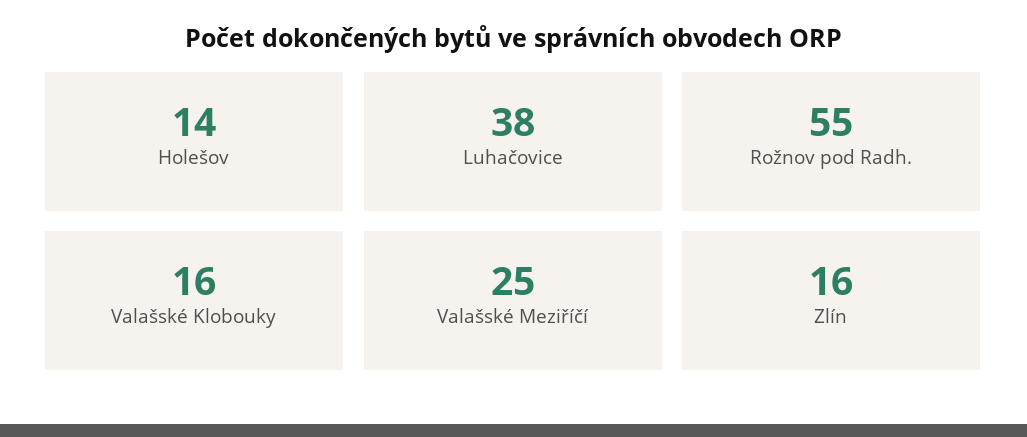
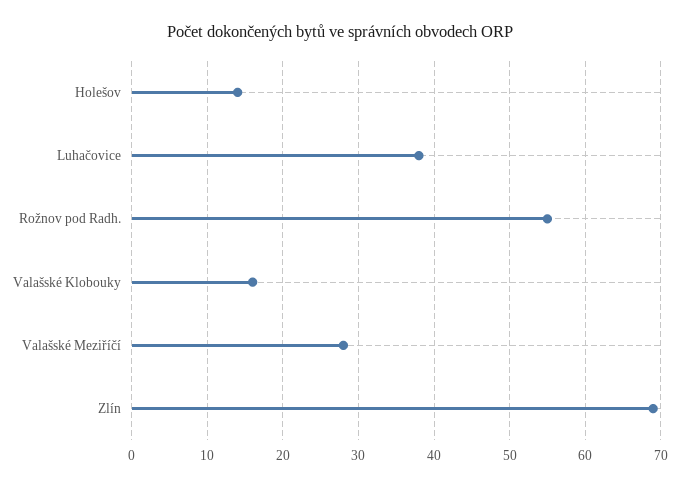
  {
    "Holešov": 14,
    "Luhačovice": 38,
    "Rožnov pod Radh.": 55,
    "Valašské Klobouky": 16,
-   "Valašské Meziříčí": 25,
+   "Valašské Meziříčí": 28,
-   "Zlín": 16
+   "Zlín": 69
  }

